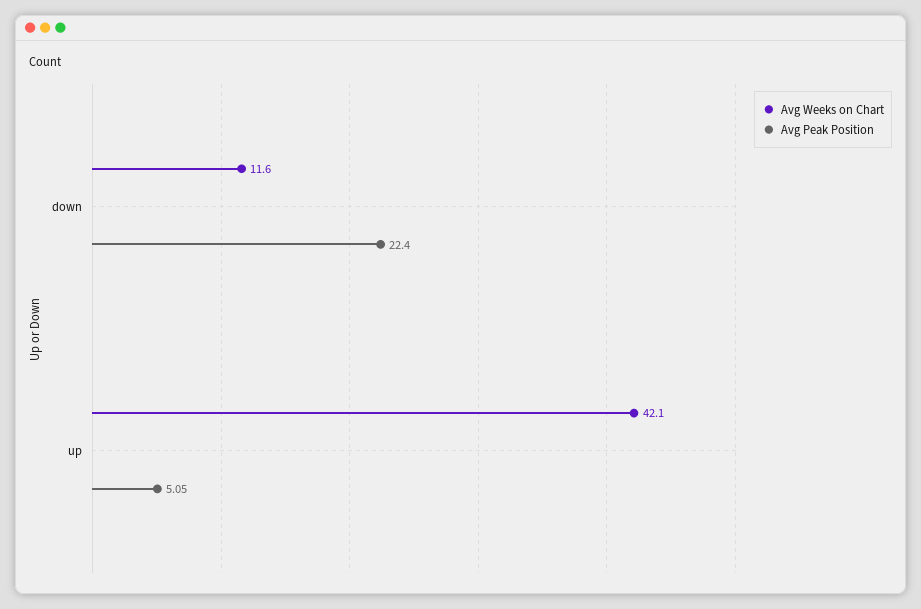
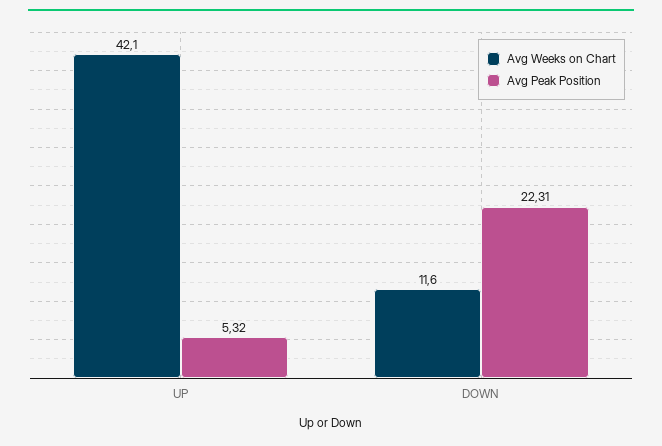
  {
    "Avg Weeks on Chart": {
      "down": 11.6,
      "up": 42.1
    },
    "Avg Peak Position": {
-     "down": 22.4,
+     "down": 22.31,
-     "up": 5.05
+     "up": 5.32
    }
  }

